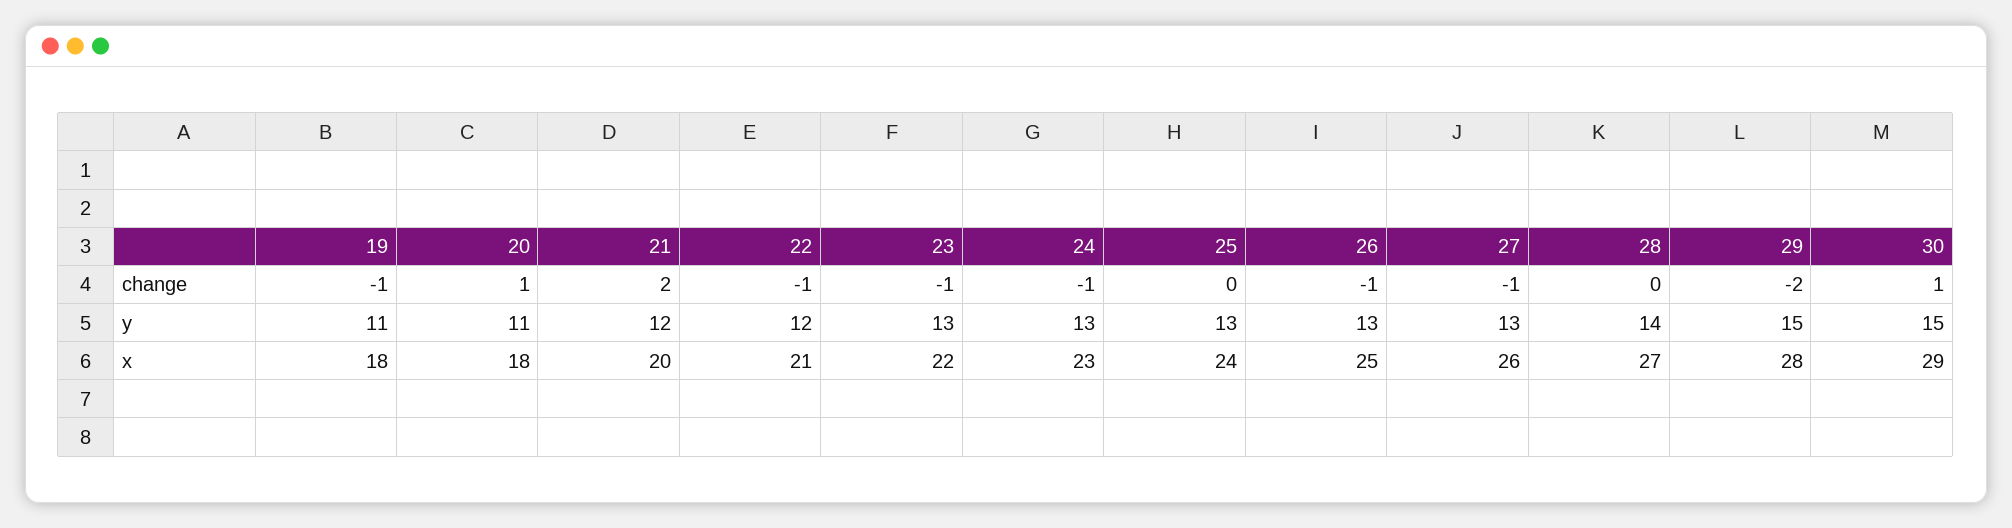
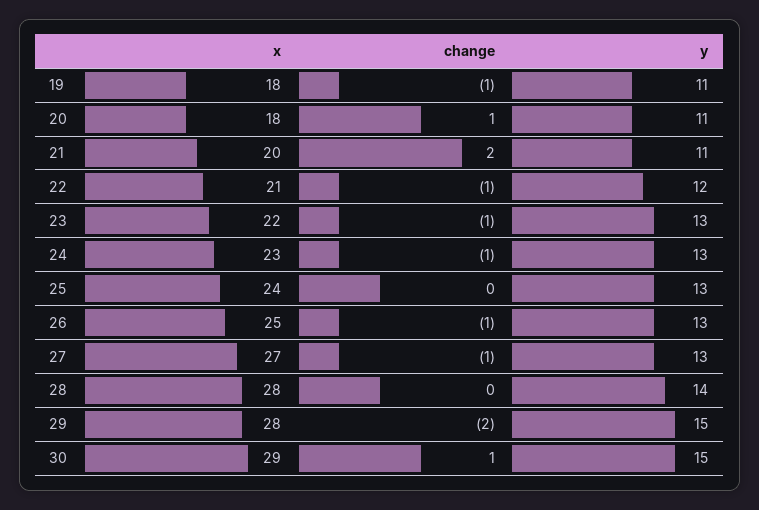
  {
    "19": {
      "change": -1,
      "y": 11,
      "x": 18
    },
    "20": {
      "change": 1,
      "y": 11,
      "x": 18
    },
    "21": {
      "change": 2,
-     "y": 12,
+     "y": 11,
      "x": 20
    },
    "22": {
      "change": -1,
      "y": 12,
      "x": 21
    },
    "23": {
      "change": -1,
      "y": 13,
      "x": 22
    },
    "24": {
      "change": -1,
      "y": 13,
      "x": 23
    },
    "25": {
      "change": 0,
      "y": 13,
      "x": 24
    },
    "26": {
      "change": -1,
      "y": 13,
      "x": 25
    },
    "27": {
      "change": -1,
      "y": 13,
-     "x": 26
+     "x": 27
    },
    "28": {
      "change": 0,
      "y": 14,
-     "x": 27
+     "x": 28
    },
    "29": {
      "change": -2,
      "y": 15,
      "x": 28
    },
    "30": {
      "change": 1,
      "y": 15,
      "x": 29
    }
  }

